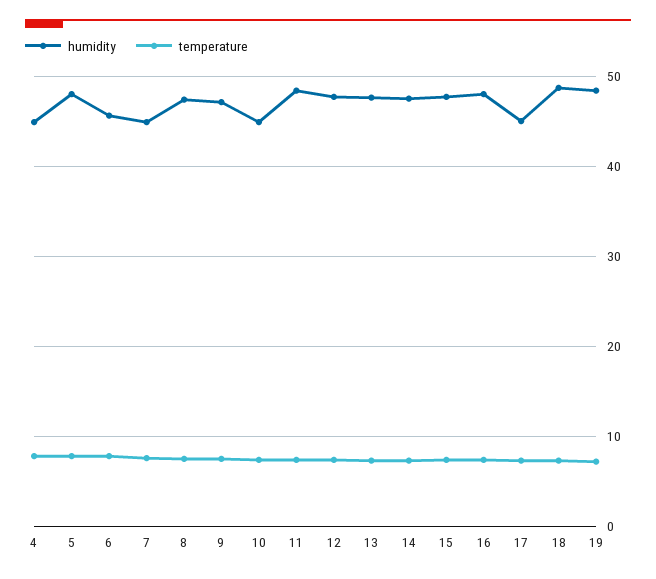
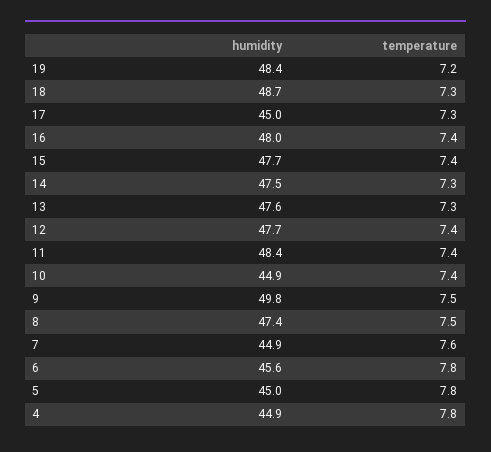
  {
    "humidity": {
      "4": 44.9,
-     "5": 48,
+     "5": 45,
      "6": 45.6,
      "7": 44.9,
      "8": 47.4,
-     "9": 47,
+     "9": 49.8,
      "10": 44.9,
      "11": 48.4,
      "12": 47.7,
      "13": 47.6,
      "14": 47.5,
      "15": 47.7,
      "16": 48,
      "17": 45,
      "18": 48.7,
      "19": 48.4
    },
    "temperature": {
      "4": 7.8,
      "5": 7.8,
      "6": 7.8,
      "7": 7.6,
      "8": 7.5,
      "9": 7.5,
      "10": 7.4,
      "11": 7.4,
      "12": 7.4,
      "13": 7.3,
      "14": 7.3,
      "15": 7.4,
      "16": 7.4,
      "17": 7.3,
      "18": 7.3,
      "19": 7.2
    }
  }

